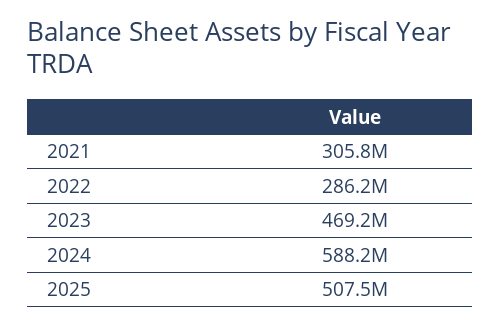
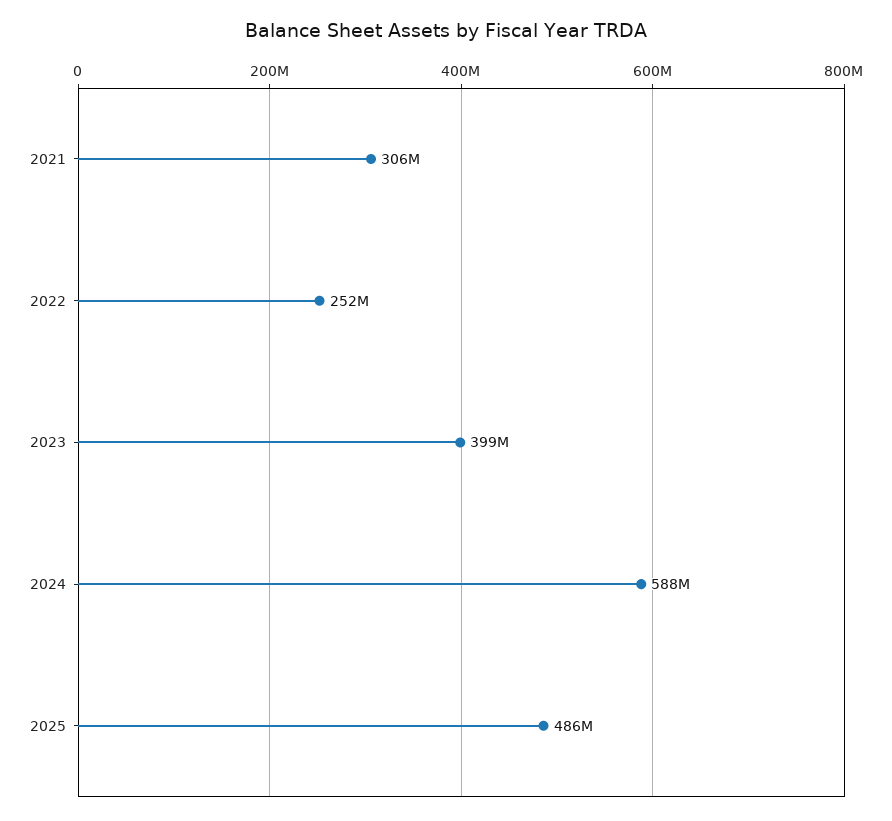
  {
    "2021": 305800000,
-   "2022": 286200000,
+   "2022": 252000000,
-   "2023": 469200000,
+   "2023": 399000000,
    "2024": 588200000,
-   "2025": 507500000
+   "2025": 486000000
  }

